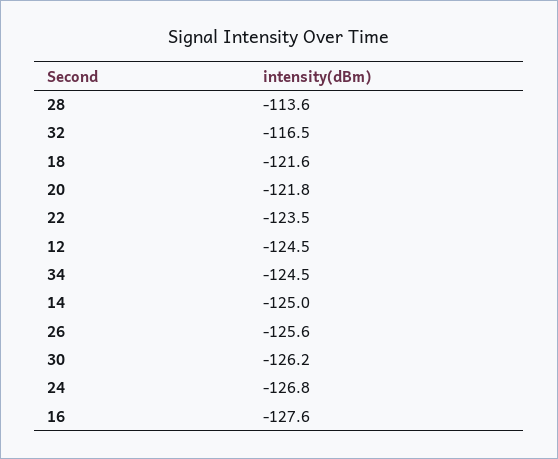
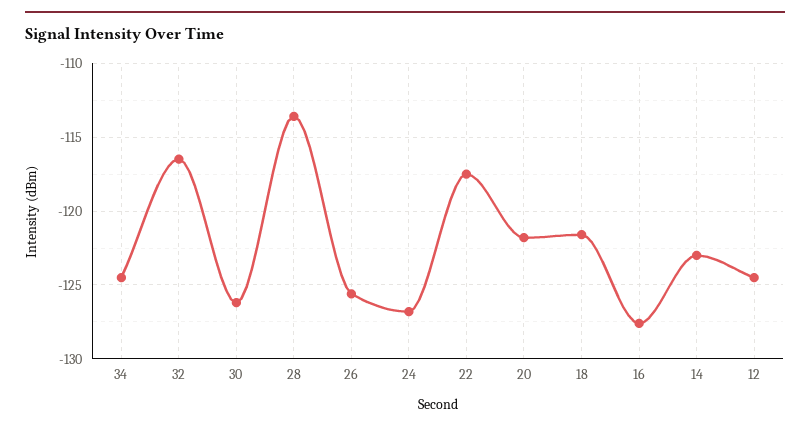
  {
    "28": -113.6,
    "32": -116.5,
    "18": -121.6,
    "20": -121.8,
-   "22": -123.5,
+   "22": -117.5,
    "12": -124.5,
    "34": -124.5,
-   "14": -125,
+   "14": -123,
    "26": -125.6,
    "30": -126.2,
    "24": -126.8,
    "16": -127.6
  }

